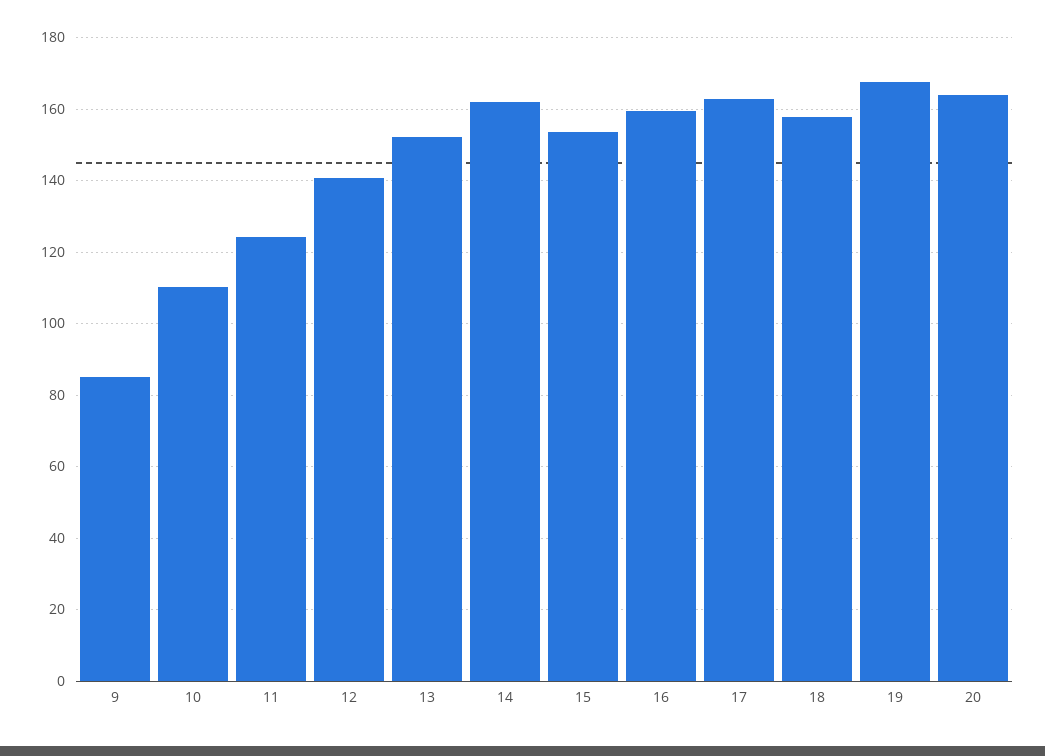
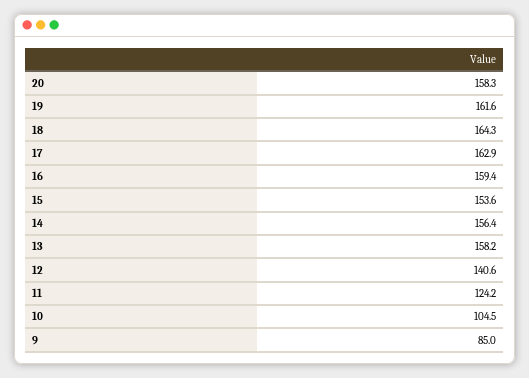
  {
    "9": 85,
-   "10": 110,
+   "10": 104.5,
    "11": 124.2,
    "12": 140.6,
-   "13": 152,
+   "13": 158.2,
-   "14": 162,
+   "14": 156.4,
    "15": 153.6,
    "16": 159.4,
    "17": 162.9,
-   "18": 158,
+   "18": 164.3,
-   "19": 168,
+   "19": 161.6,
-   "20": 164
+   "20": 158.3
  }

